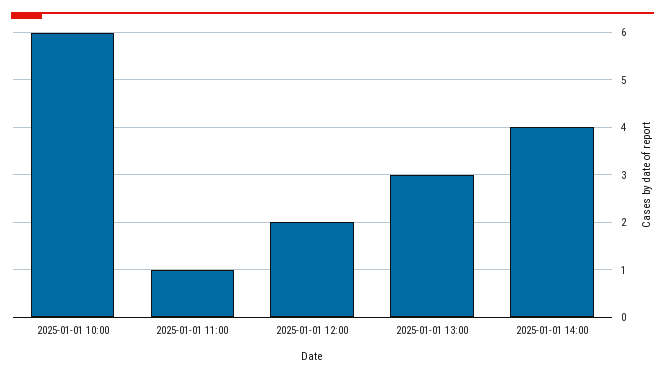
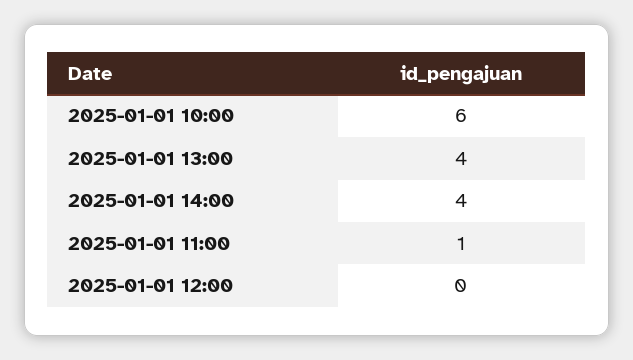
  {
    "2025-01-01 10:00": 6,
    "2025-01-01 11:00": 1,
-   "2025-01-01 12:00": 2,
+   "2025-01-01 12:00": 0,
-   "2025-01-01 13:00": 3,
+   "2025-01-01 13:00": 4,
    "2025-01-01 14:00": 4
  }

